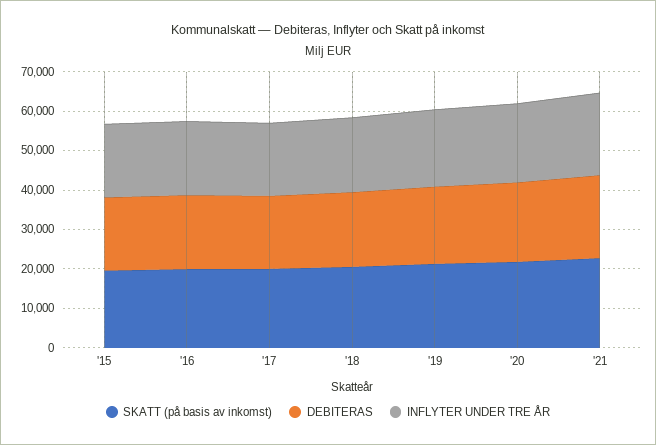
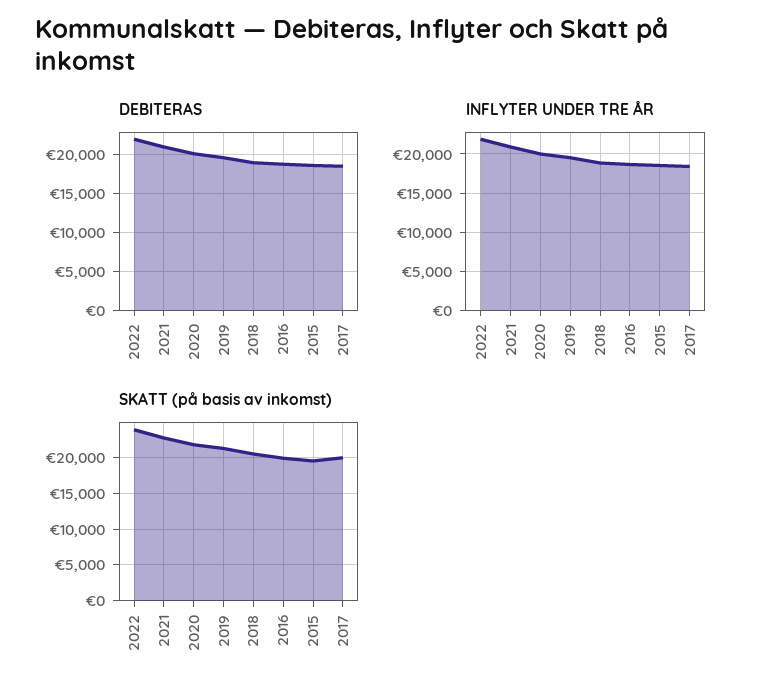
  {
    "SKATT (på basis av inkomst)": {
      "'15": 20000,
      "'16": 20000,
      "'17": 20000,
      "'18": 21000,
      "'19": 21000,
      "'20": 22000,
-     "'21": 23000
+     "'21": 23000,
+     "2022": 24000
    },
    "DEBITERAS": {
      "'15": 19000,
      "'16": 19000,
      "'17": 19000,
      "'18": 19000,
      "'19": 20000,
      "'20": 20000,
-     "'21": 21000
+     "'21": 21000,
+     "2022": 22000
    },
    "INFLYTER UNDER TRE ÅR": {
      "'15": 19000,
      "'16": 19000,
      "'17": 18000,
      "'18": 19000,
      "'19": 20000,
      "'20": 20000,
-     "'21": 21000
+     "'21": 21000,
+     "2022": 22000
    }
  }

